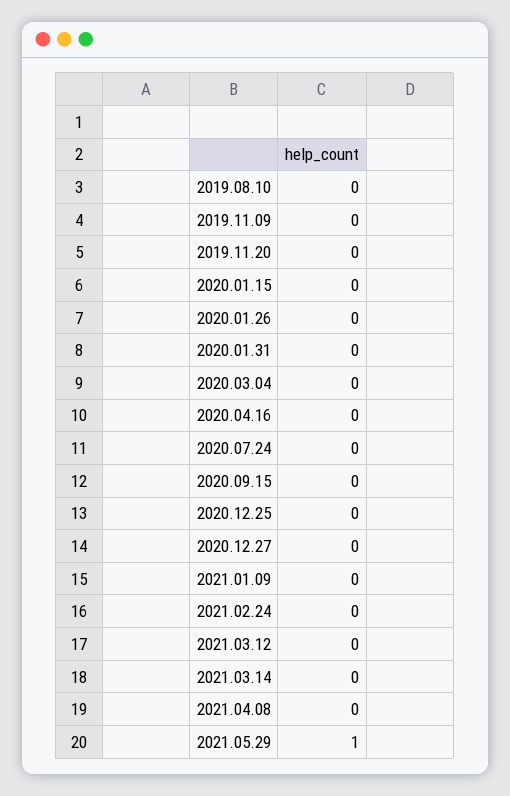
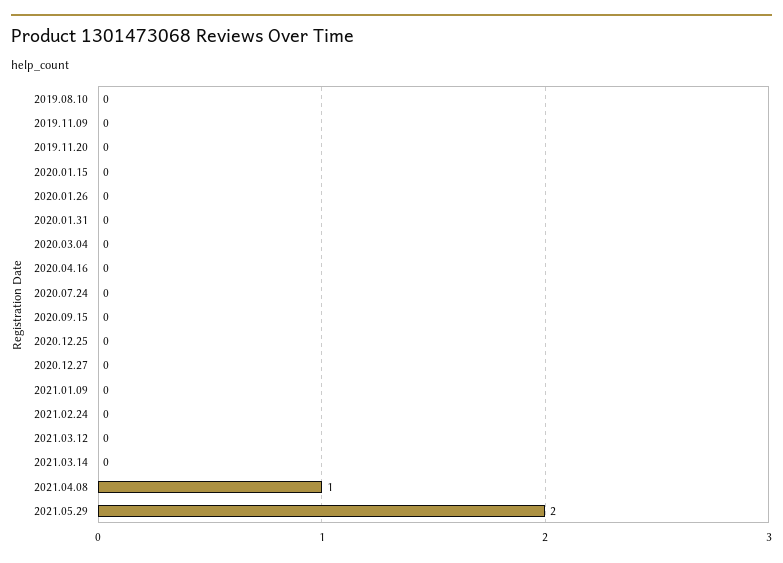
  {
    "2019.08.10": 0,
    "2019.11.09": 0,
    "2019.11.20": 0,
    "2020.01.15": 0,
    "2020.01.26": 0,
    "2020.01.31": 0,
    "2020.03.04": 0,
    "2020.04.16": 0,
    "2020.07.24": 0,
    "2020.09.15": 0,
    "2020.12.25": 0,
    "2020.12.27": 0,
    "2021.01.09": 0,
    "2021.02.24": 0,
    "2021.03.12": 0,
    "2021.03.14": 0,
-   "2021.04.08": 0,
+   "2021.04.08": 1,
-   "2021.05.29": 1
+   "2021.05.29": 2
  }

